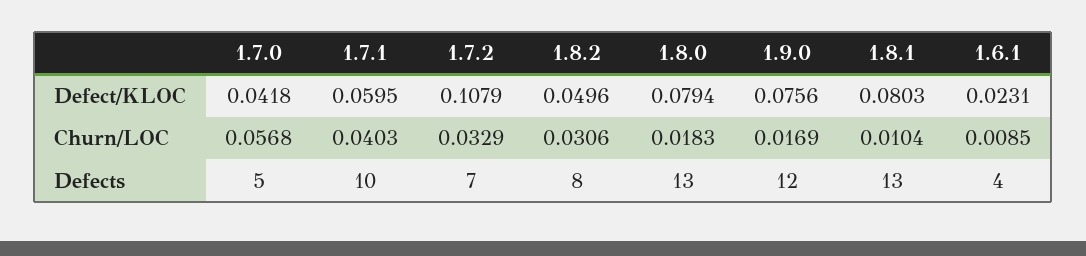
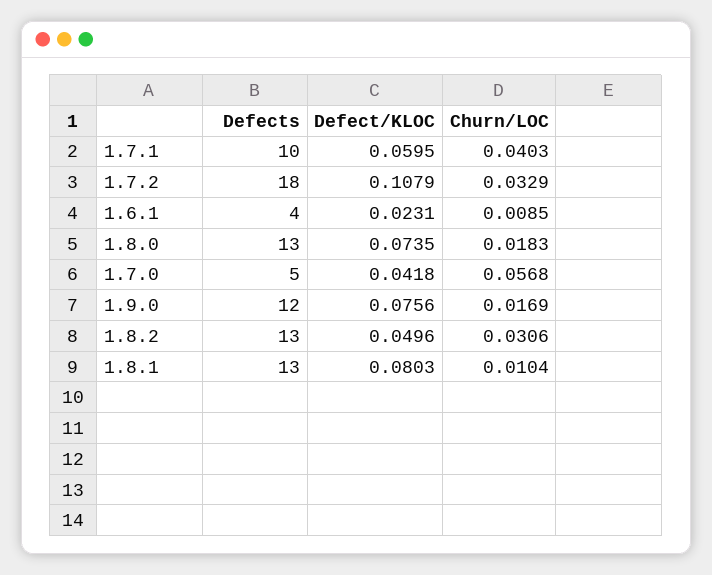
  {
    "1.7.0": {
      "Defect/KLOC": 0.0418,
      "Churn/LOC": 0.0568,
      "Defects": 5
    },
    "1.7.1": {
      "Defect/KLOC": 0.0595,
      "Churn/LOC": 0.0403,
      "Defects": 10
    },
    "1.7.2": {
      "Defect/KLOC": 0.1079,
      "Churn/LOC": 0.0329,
-     "Defects": 7
+     "Defects": 18
    },
    "1.8.2": {
      "Defect/KLOC": 0.0496,
      "Churn/LOC": 0.0306,
-     "Defects": 8
+     "Defects": 13
    },
    "1.8.0": {
-     "Defect/KLOC": 0.0794,
+     "Defect/KLOC": 0.0735,
      "Churn/LOC": 0.0183,
      "Defects": 13
    },
    "1.9.0": {
      "Defect/KLOC": 0.0756,
      "Churn/LOC": 0.0169,
      "Defects": 12
    },
    "1.8.1": {
      "Defect/KLOC": 0.0803,
      "Churn/LOC": 0.0104,
      "Defects": 13
    },
    "1.6.1": {
      "Defect/KLOC": 0.0231,
      "Churn/LOC": 0.0085,
      "Defects": 4
    }
  }

